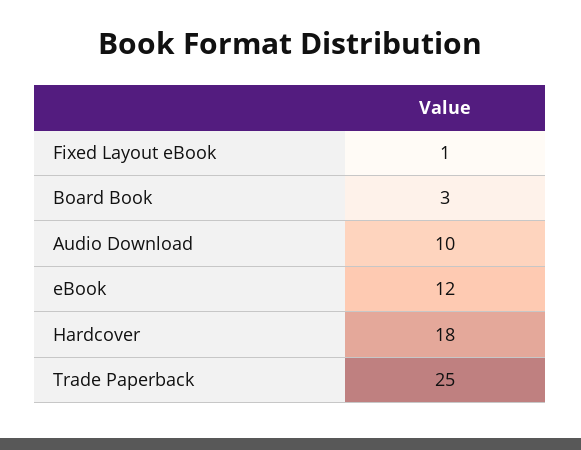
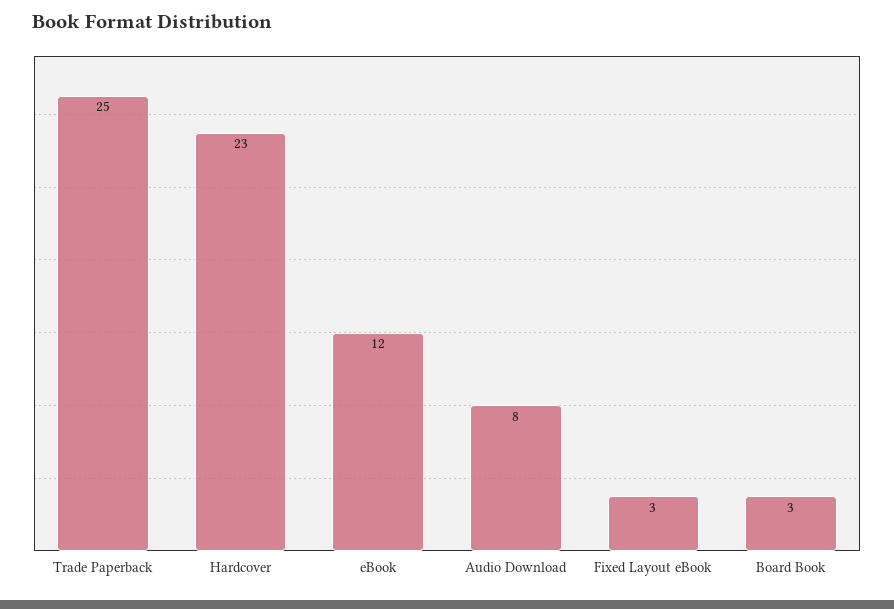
  {
-   "Fixed Layout eBook": 1,
+   "Fixed Layout eBook": 3,
    "Board Book": 3,
-   "Audio Download": 10,
+   "Audio Download": 8,
    "eBook": 12,
-   "Hardcover": 18,
+   "Hardcover": 23,
    "Trade Paperback": 25
  }

